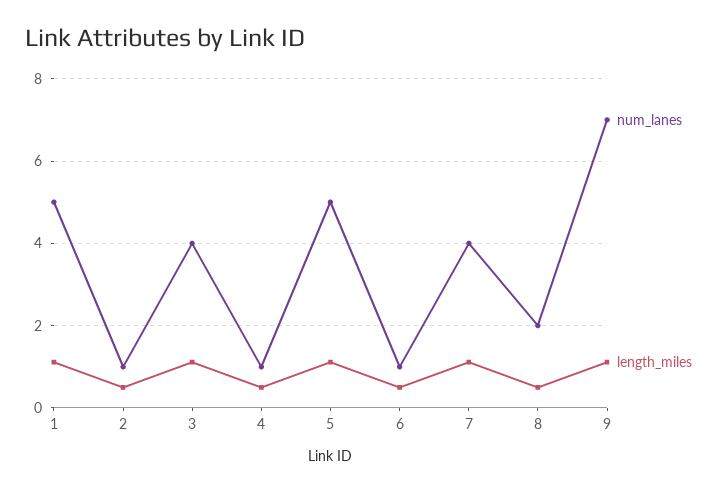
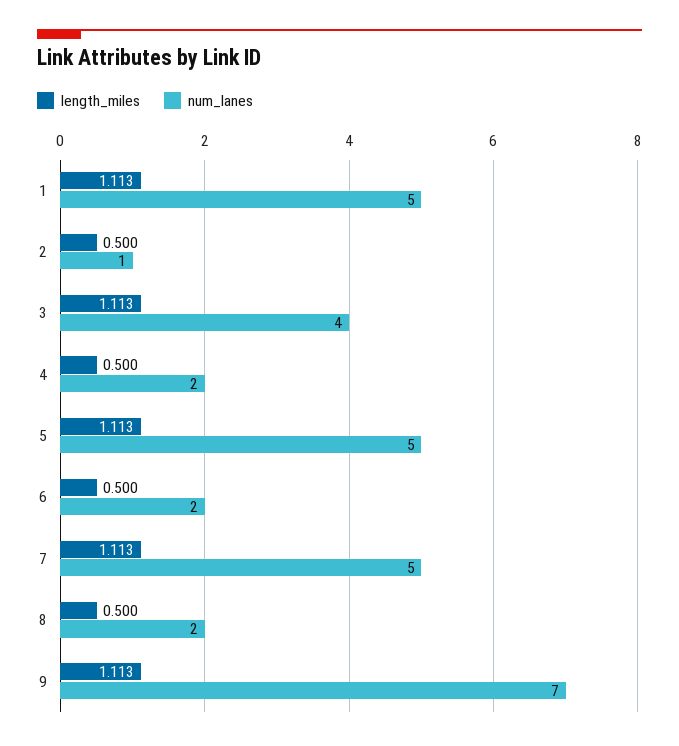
  {
    "num_lanes": {
      "1": 5,
      "2": 1,
      "3": 4,
-     "4": 1,
+     "4": 2,
      "5": 5,
-     "6": 1,
+     "6": 2,
-     "7": 4,
+     "7": 5,
      "8": 2,
      "9": 7
    },
    "length_miles": {
      "1": 1.113,
      "2": 0.5,
      "3": 1.113,
      "4": 0.5,
      "5": 1.113,
      "6": 0.5,
      "7": 1.113,
      "8": 0.5,
      "9": 1.113
    }
  }

